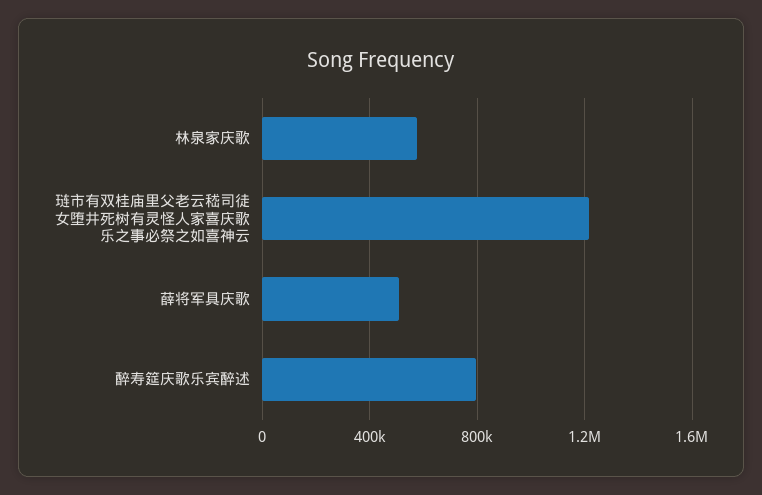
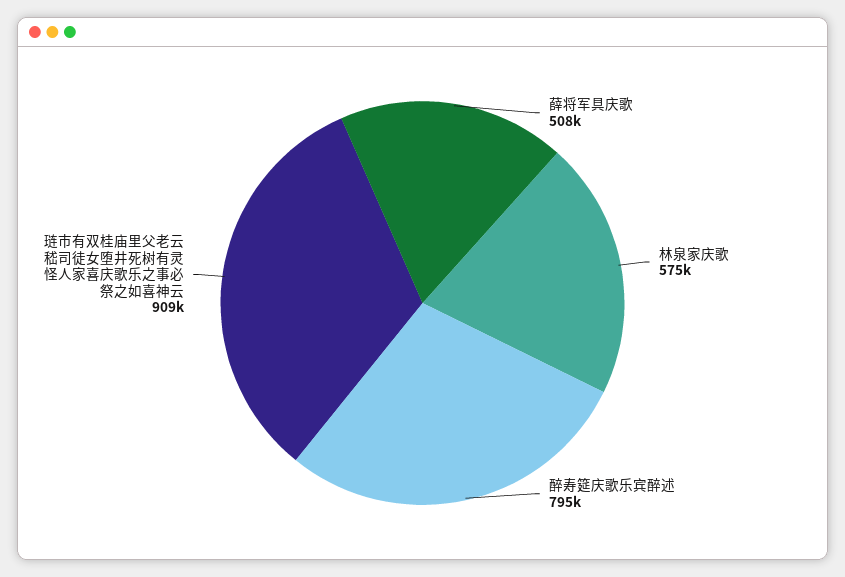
  {
    "林泉家庆歌": 575000,
-   "琏市有双桂庙里父老云嵇司徒女堕井死树有灵怪人家喜庆歌乐之事必祭之如喜神云": 1200000,
+   "琏市有双桂庙里父老云嵇司徒女堕井死树有灵怪人家喜庆歌乐之事必祭之如喜神云": 909000,
    "薛将军具庆歌": 508000,
    "醉寿筵庆歌乐宾醉述": 795000
  }

